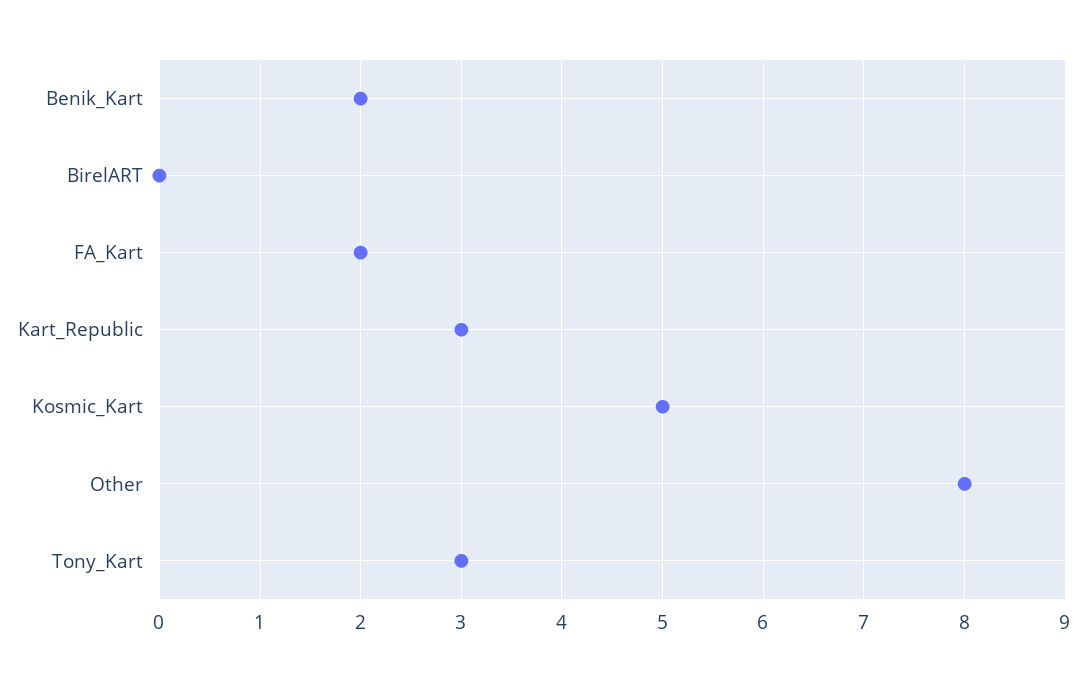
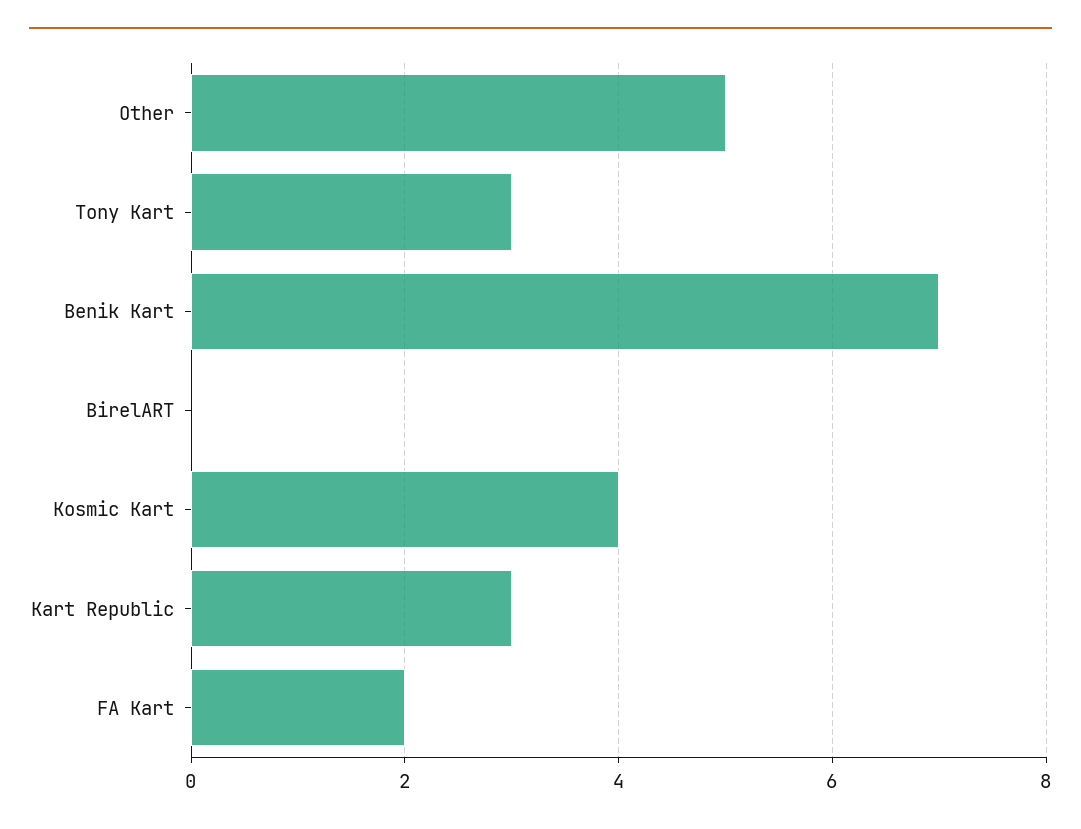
  {
-   "Benik_Kart": 2,
+   "Benik_Kart": 7,
    "BirelART": 0,
    "FA_Kart": 2,
    "Kart_Republic": 3,
-   "Kosmic_Kart": 5,
+   "Kosmic_Kart": 4,
-   "Other": 8,
+   "Other": 5,
    "Tony_Kart": 3
  }

